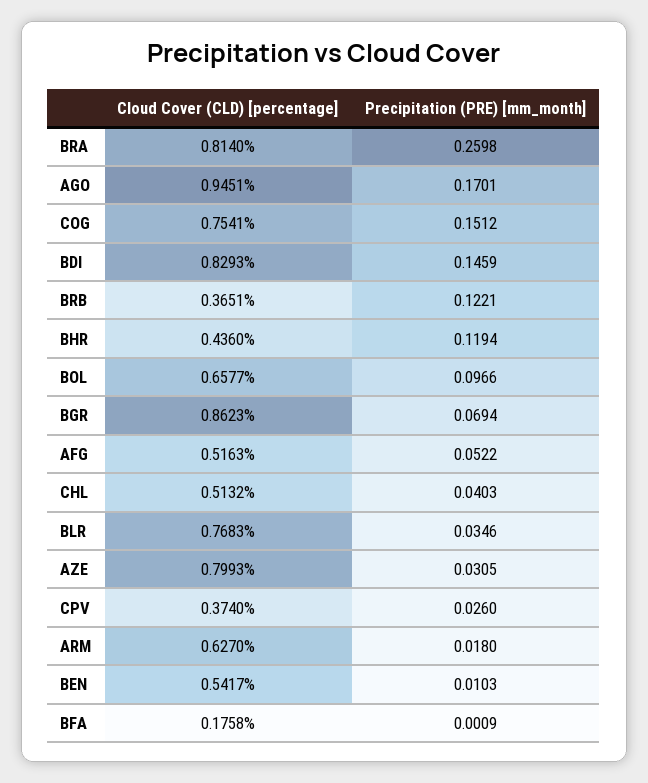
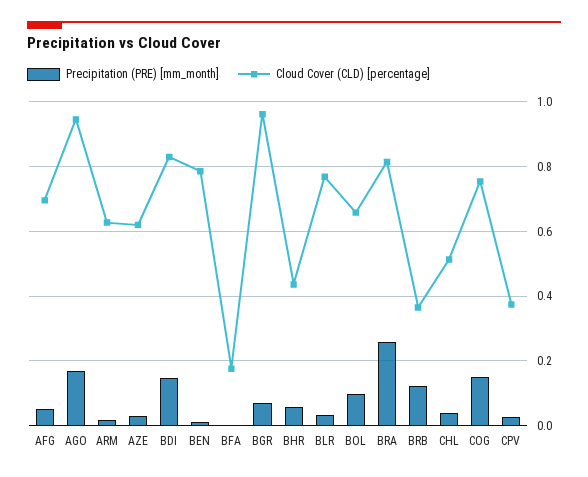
  {
    "Cloud Cover (CLD) [percentage]": {
      "BRA": 0.814,
      "AGO": 0.9451,
      "COG": 0.7541,
      "BDI": 0.8293,
      "BRB": 0.3651,
      "BHR": 0.436,
      "BOL": 0.6577,
-     "BGR": 0.8623,
+     "BGR": 0.96,
-     "AFG": 0.5163,
+     "AFG": 0.7,
      "CHL": 0.5132,
      "BLR": 0.7683,
-     "AZE": 0.7993,
+     "AZE": 0.62,
      "CPV": 0.374,
      "ARM": 0.627,
-     "BEN": 0.5417,
+     "BEN": 0.78,
      "BFA": 0.1758
    },
    "Precipitation (PRE) [mm_month]": {
      "BRA": 0.2598,
      "AGO": 0.1701,
      "COG": 0.1512,
      "BDI": 0.1459,
      "BRB": 0.1221,
-     "BHR": 0.1194,
+     "BHR": 0.06,
      "BOL": 0.0966,
      "BGR": 0.0694,
      "AFG": 0.0522,
      "CHL": 0.0403,
      "BLR": 0.0346,
      "AZE": 0.0305,
      "CPV": 0.026,
      "ARM": 0.018,
      "BEN": 0.0103,
      "BFA": 0.0009
    }
  }

